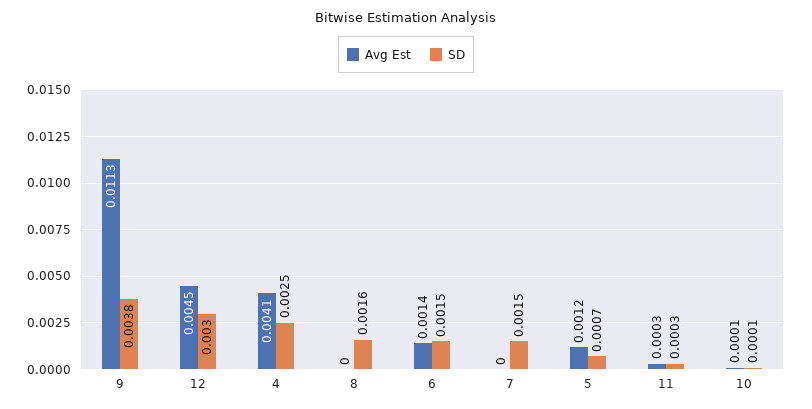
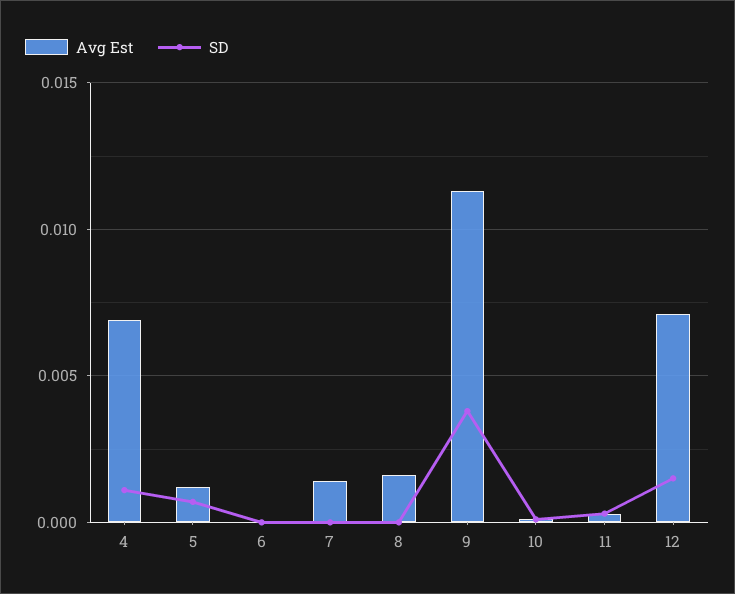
  {
    "Avg Est": {
      "9": 0.0113,
-     "12": 0.0045,
+     "12": 0.007,
-     "4": 0.0041,
+     "4": 0.007,
-     "8": 0,
+     "8": 0.0015,
-     "6": 0.0014,
+     "6": 0,
-     "7": 0,
+     "7": 0.0015,
      "5": 0.0012,
      "11": 0.0003,
      "10": 0.0001
    },
    "SD": {
      "9": 0.0038,
-     "12": 0.003,
+     "12": 0.0015,
-     "4": 0.0025,
+     "4": 0.001,
-     "8": 0.0016,
+     "8": 0,
-     "6": 0.0015,
+     "6": 0,
-     "7": 0.0015,
+     "7": 0,
      "5": 0.0007,
      "11": 0.0003,
      "10": 0.0001
    }
  }

